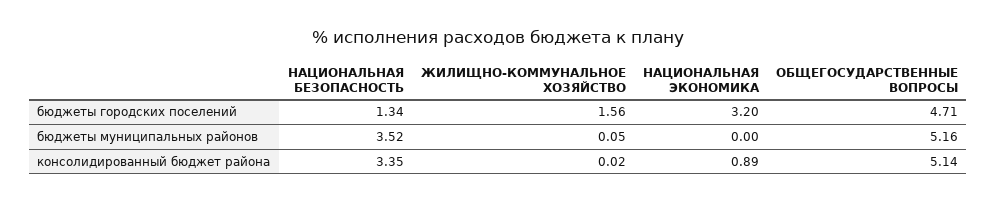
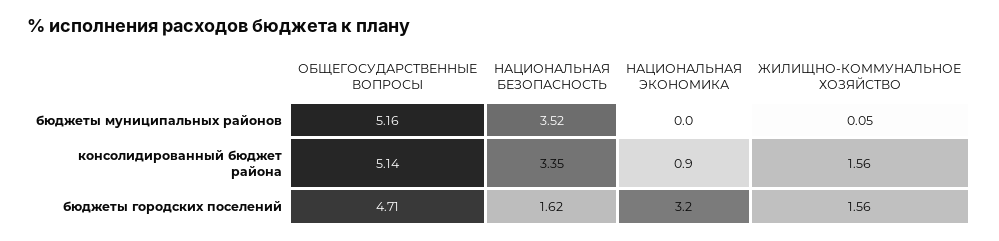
  {
    "НАЦИОНАЛЬНАЯ БЕЗОПАСНОСТЬ": {
-     "бюджеты городских поселений": 1.34,
+     "бюджеты городских поселений": 1.62,
      "бюджеты муниципальных районов": 3.52,
      "консолидированный бюджет района": 3.35
    },
    "ЖИЛИЩНО-КОММУНАЛЬНОЕ ХОЗЯЙСТВО": {
      "бюджеты городских поселений": 1.56,
      "бюджеты муниципальных районов": 0.05,
-     "консолидированный бюджет района": 0.02
+     "консолидированный бюджет района": 1.56
    },
    "НАЦИОНАЛЬНАЯ ЭКОНОМИКА": {
      "бюджеты городских поселений": 3.2,
      "бюджеты муниципальных районов": 0,
      "консолидированный бюджет района": 0.89
    },
    "ОБЩЕГОСУДАРСТВЕННЫЕ ВОПРОСЫ": {
      "бюджеты городских поселений": 4.71,
      "бюджеты муниципальных районов": 5.16,
      "консолидированный бюджет района": 5.14
    }
  }

